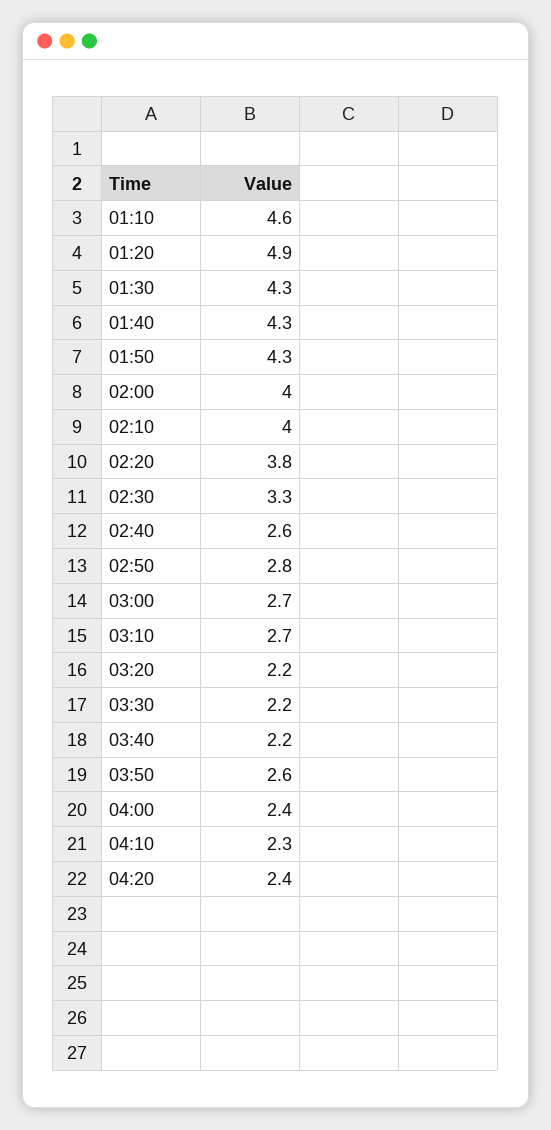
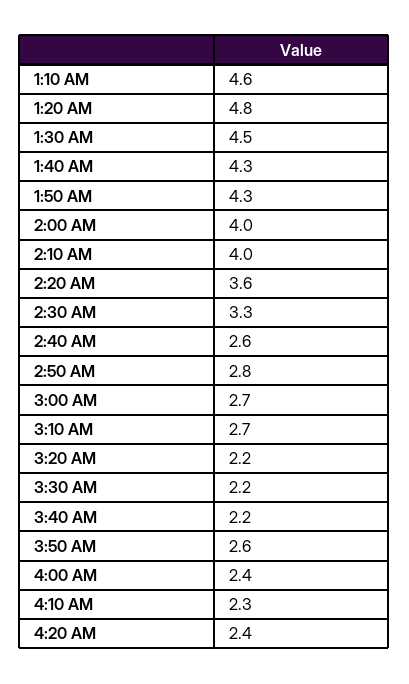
  {
    "01:10": 4.6,
-   "01:20": 4.9,
+   "01:20": 4.8,
-   "01:30": 4.3,
+   "01:30": 4.5,
    "01:40": 4.3,
    "01:50": 4.3,
    "02:00": 4,
    "02:10": 4,
-   "02:20": 3.8,
+   "02:20": 3.6,
    "02:30": 3.3,
    "02:40": 2.6,
    "02:50": 2.8,
    "03:00": 2.7,
    "03:10": 2.7,
    "03:20": 2.2,
    "03:30": 2.2,
    "03:40": 2.2,
    "03:50": 2.6,
    "04:00": 2.4,
    "04:10": 2.3,
    "04:20": 2.4
  }

